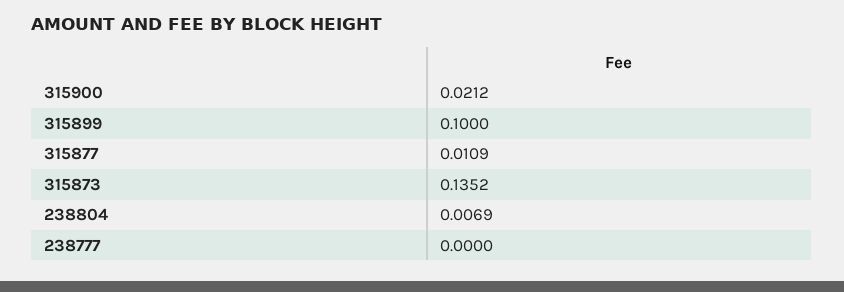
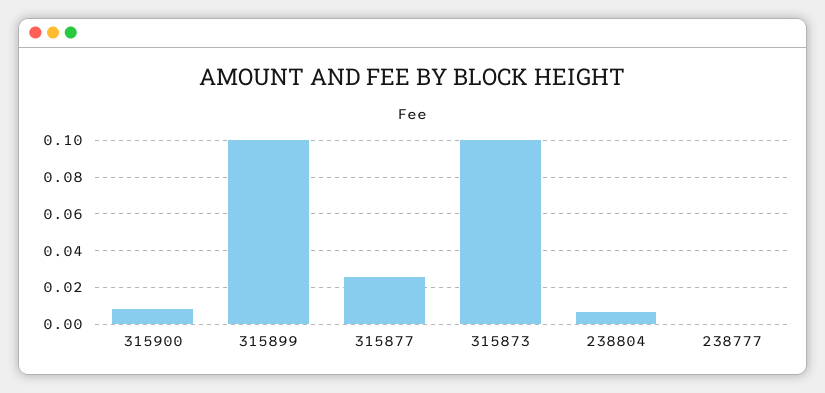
  {
-   "315900": 0.0212,
+   "315900": 0.01,
    "315899": 0.1,
-   "315877": 0.0109,
+   "315877": 0.025,
-   "315873": 0.1352,
+   "315873": 0.1,
    "238804": 0.0069,
    "238777": 0
  }

